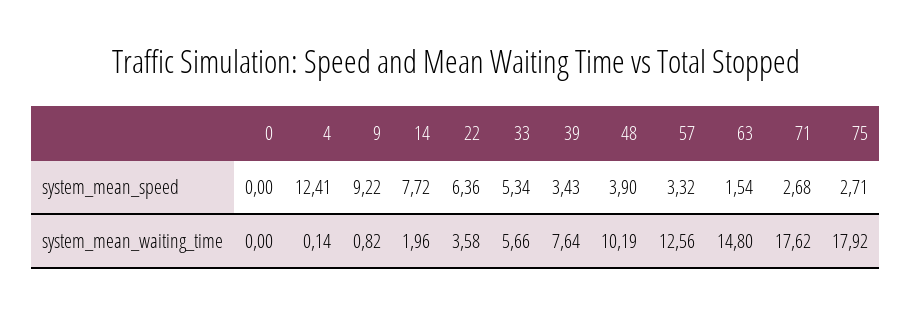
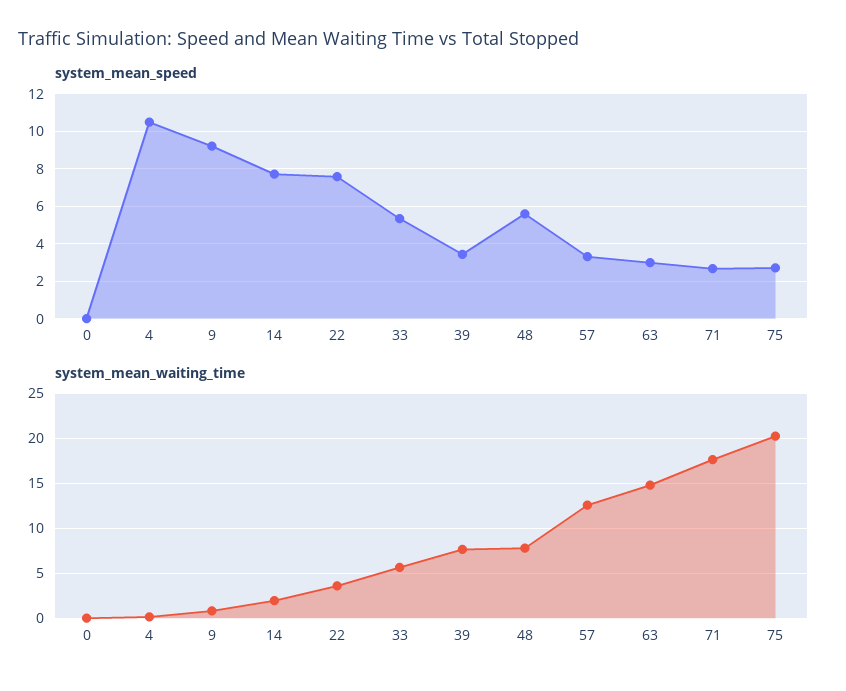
  {
    "system_mean_speed": {
      "0": 0,
-     "4": 12.41,
+     "4": 10.5,
      "9": 9.22,
      "14": 7.72,
-     "22": 6.36,
+     "22": 7.5,
      "33": 5.34,
      "39": 3.43,
-     "48": 3.9,
+     "48": 5.5,
      "57": 3.32,
-     "63": 1.54,
+     "63": 3,
      "71": 2.68,
      "75": 2.71
    },
    "system_mean_waiting_time": {
      "0": 0,
      "4": 0.14,
      "9": 0.82,
      "14": 1.96,
      "22": 3.58,
      "33": 5.66,
      "39": 7.64,
-     "48": 10.19,
+     "48": 8,
      "57": 12.56,
      "63": 14.8,
      "71": 17.62,
-     "75": 17.92
+     "75": 20
    }
  }

